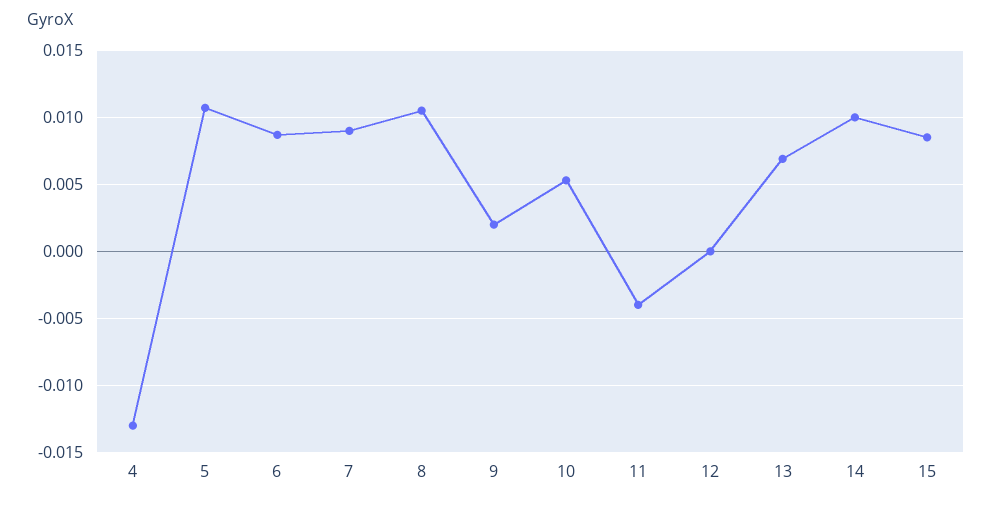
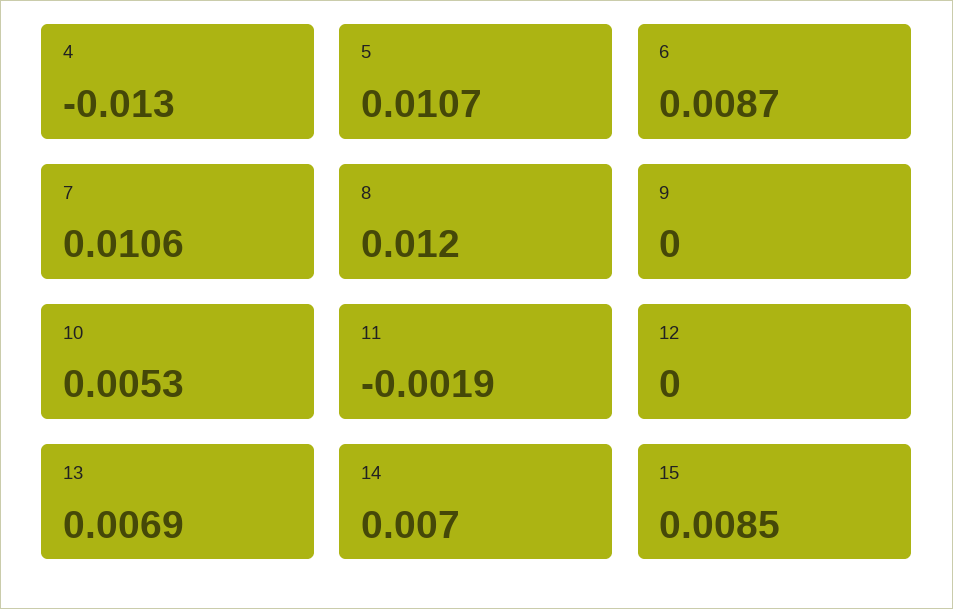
  {
    "4": -0.013,
    "5": 0.0107,
    "6": 0.0087,
-   "7": 0.009,
+   "7": 0.0106,
-   "8": 0.0105,
+   "8": 0.012,
-   "9": 0.002,
+   "9": 0,
    "10": 0.0053,
-   "11": -0.004,
+   "11": -0.0019,
    "12": 0,
    "13": 0.0069,
-   "14": 0.01,
+   "14": 0.007,
    "15": 0.0085
  }

